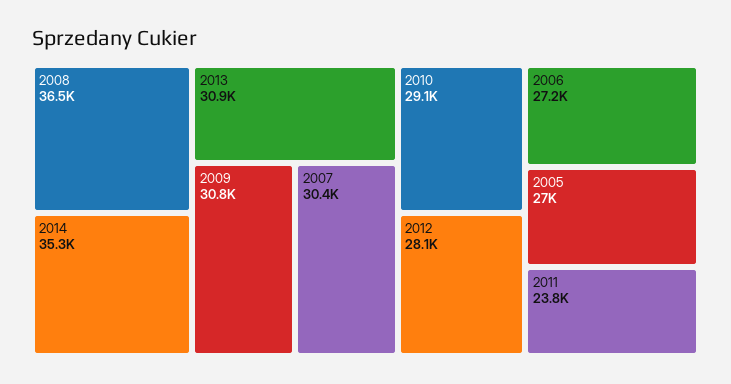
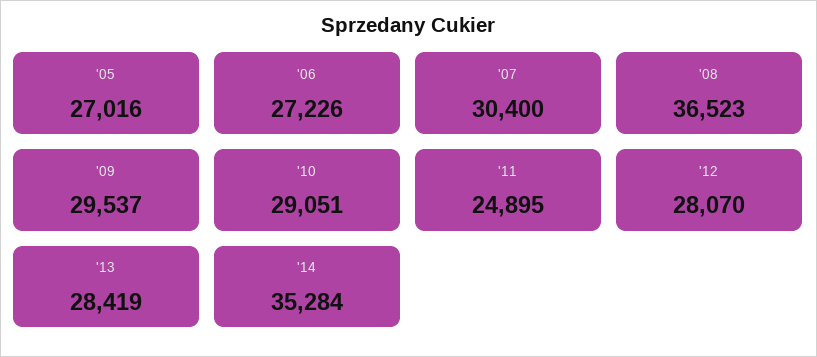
  {
    "2008": 36523,
    "2014": 35284,
-   "2013": 30900,
+   "2013": 28419,
-   "2009": 30800,
+   "2009": 29537,
    "2007": 30400,
    "2010": 29051,
    "2012": 28070,
    "2006": 27226,
    "2005": 27016,
-   "2011": 23800
+   "2011": 24895
  }

